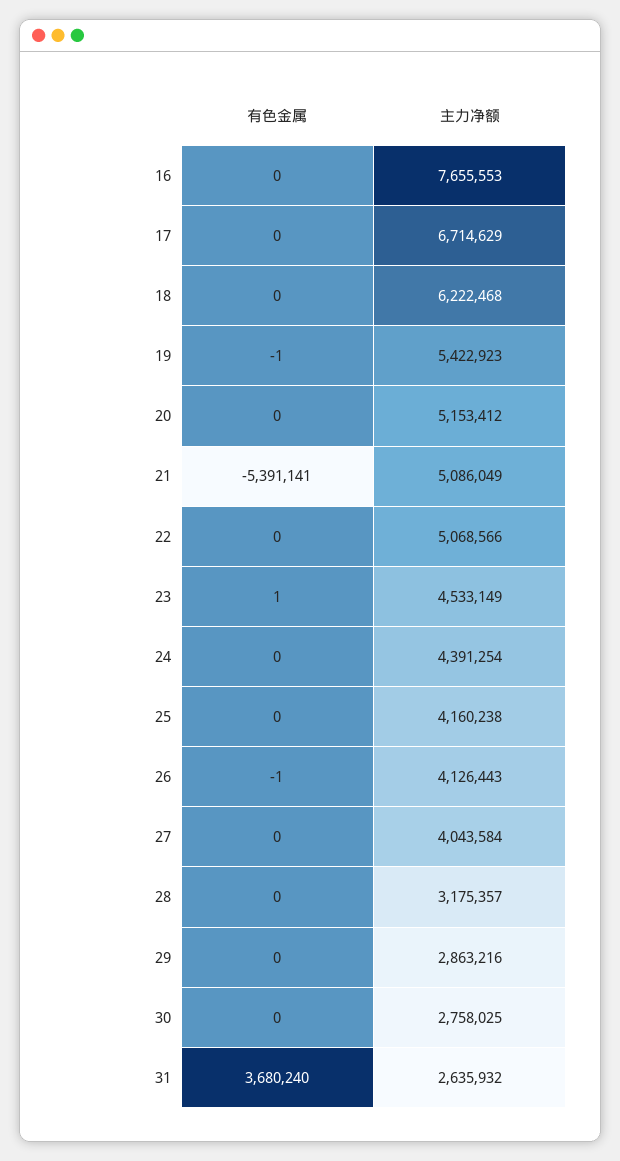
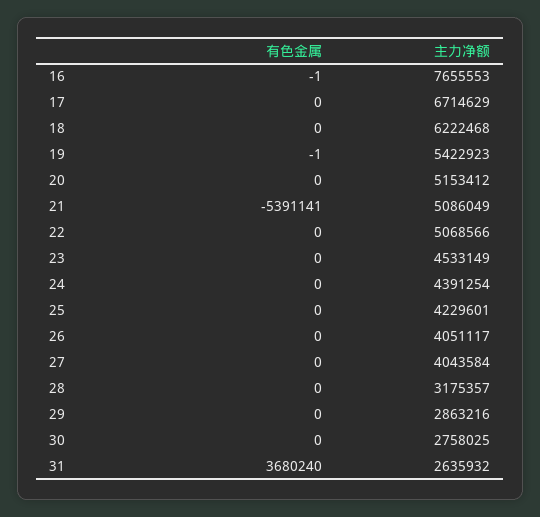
  {
    "有色金属": {
-     "16": 0,
+     "16": -1,
      "17": 0,
      "18": 0,
      "19": -1,
      "20": 0,
      "21": -5391141,
      "22": 0,
-     "23": 1,
+     "23": 0,
      "24": 0,
      "25": 0,
-     "26": -1,
+     "26": 0,
      "27": 0,
      "28": 0,
      "29": 0,
      "30": 0,
      "31": 3680240
    },
    "主力净额": {
      "16": 7655553,
      "17": 6714629,
      "18": 6222468,
      "19": 5422923,
      "20": 5153412,
      "21": 5086049,
      "22": 5068566,
      "23": 4533149,
      "24": 4391254,
-     "25": 4160238,
+     "25": 4229601,
-     "26": 4126443,
+     "26": 4051117,
      "27": 4043584,
      "28": 3175357,
      "29": 2863216,
      "30": 2758025,
      "31": 2635932
    }
  }

